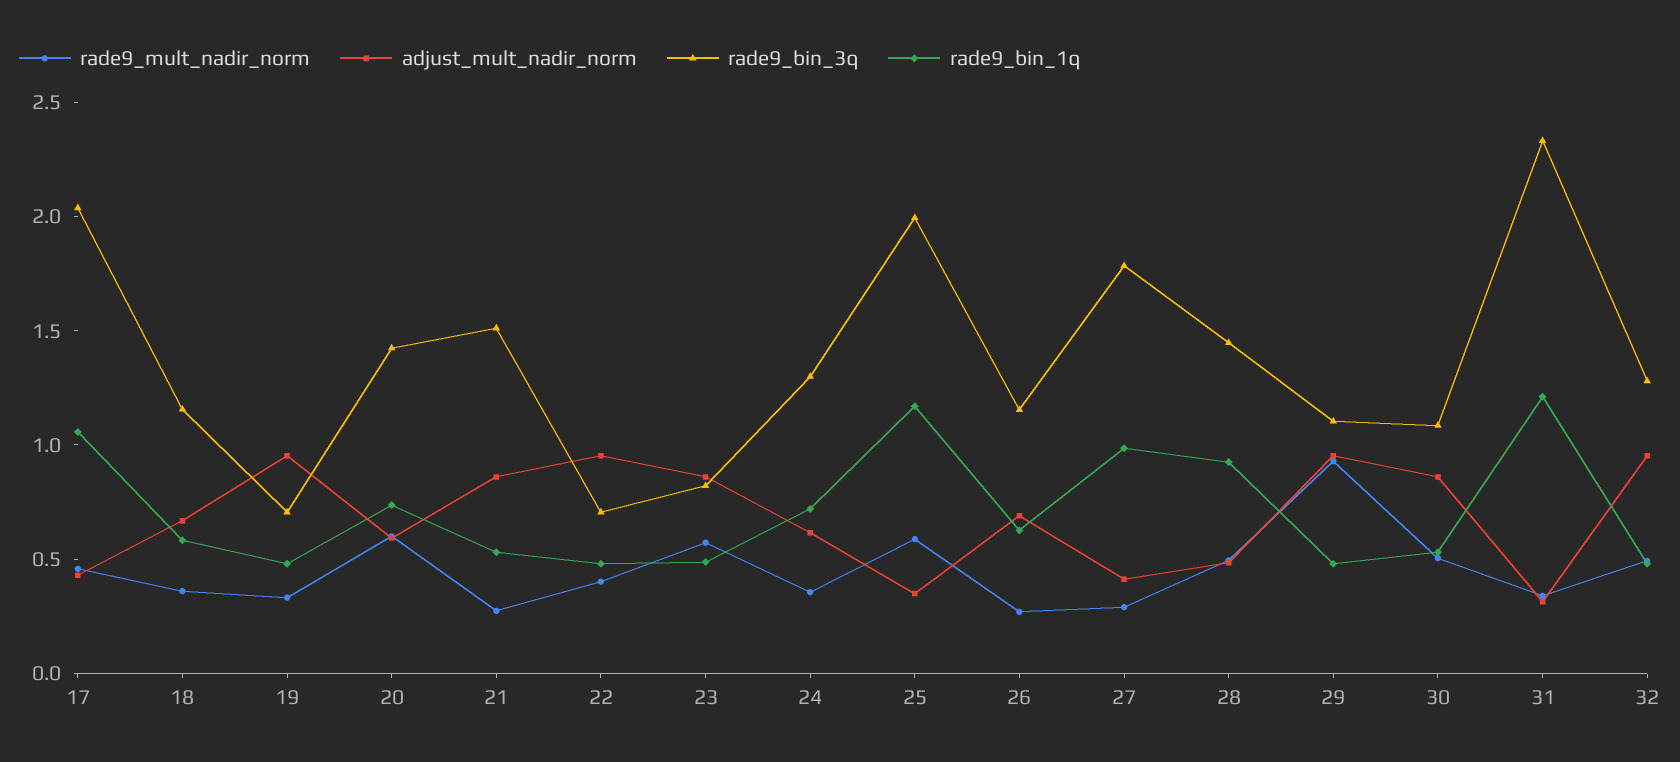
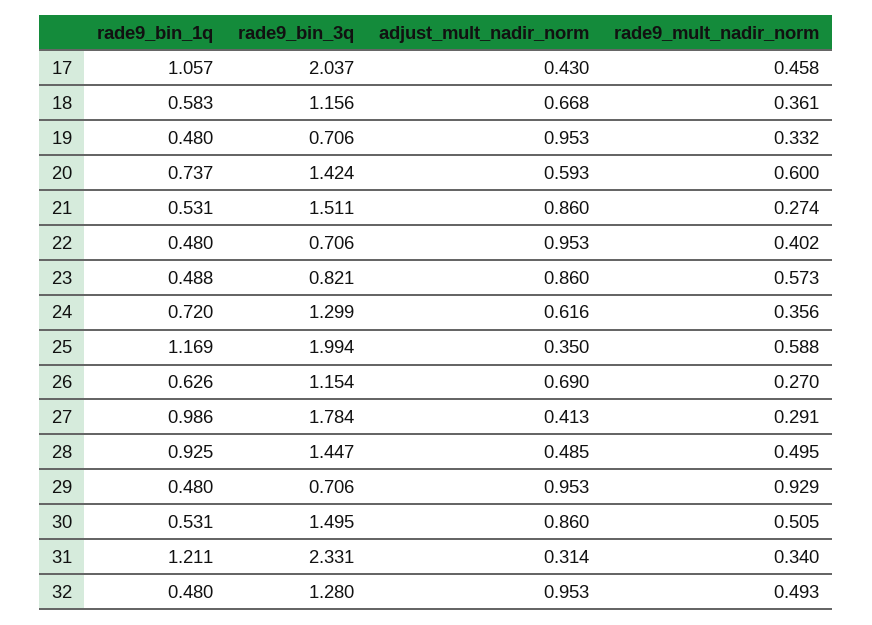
  {
    "rade9_mult_nadir_norm": {
      "17": 0.458,
      "18": 0.361,
      "19": 0.332,
      "20": 0.6,
      "21": 0.274,
      "22": 0.402,
      "23": 0.573,
      "24": 0.356,
      "25": 0.588,
      "26": 0.27,
      "27": 0.291,
      "28": 0.495,
      "29": 0.929,
      "30": 0.505,
      "31": 0.34,
      "32": 0.493
    },
    "adjust_mult_nadir_norm": {
      "17": 0.43,
      "18": 0.668,
      "19": 0.953,
      "20": 0.593,
      "21": 0.86,
      "22": 0.953,
      "23": 0.86,
      "24": 0.616,
      "25": 0.35,
      "26": 0.69,
      "27": 0.413,
      "28": 0.485,
      "29": 0.953,
      "30": 0.86,
      "31": 0.314,
      "32": 0.953
    },
    "rade9_bin_3q": {
      "17": 2.037,
      "18": 1.156,
      "19": 0.706,
      "20": 1.424,
      "21": 1.511,
      "22": 0.706,
      "23": 0.821,
      "24": 1.299,
      "25": 1.994,
      "26": 1.154,
      "27": 1.784,
      "28": 1.447,
-     "29": 1.1,
+     "29": 0.706,
-     "30": 1.1,
+     "30": 1.495,
      "31": 2.331,
      "32": 1.28
    },
    "rade9_bin_1q": {
      "17": 1.057,
      "18": 0.583,
      "19": 0.48,
      "20": 0.737,
      "21": 0.531,
      "22": 0.48,
      "23": 0.488,
      "24": 0.72,
      "25": 1.169,
      "26": 0.626,
      "27": 0.986,
      "28": 0.925,
      "29": 0.48,
      "30": 0.531,
      "31": 1.211,
      "32": 0.48
    }
  }

